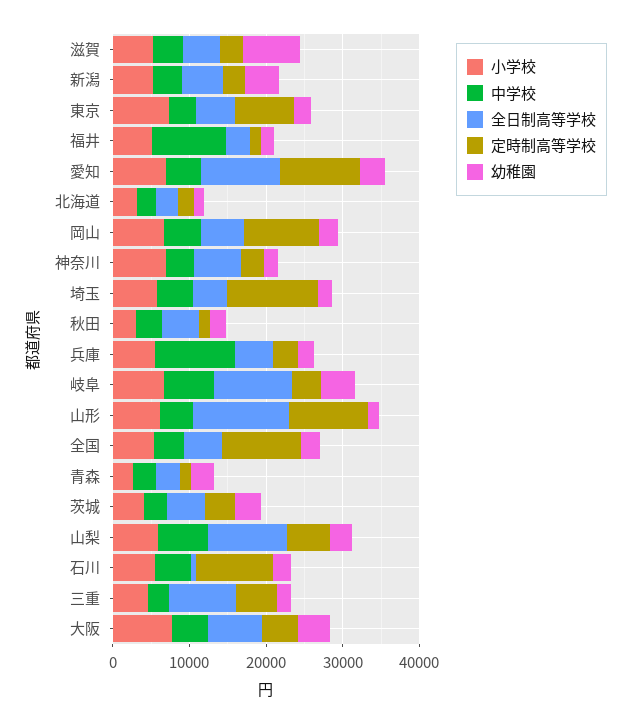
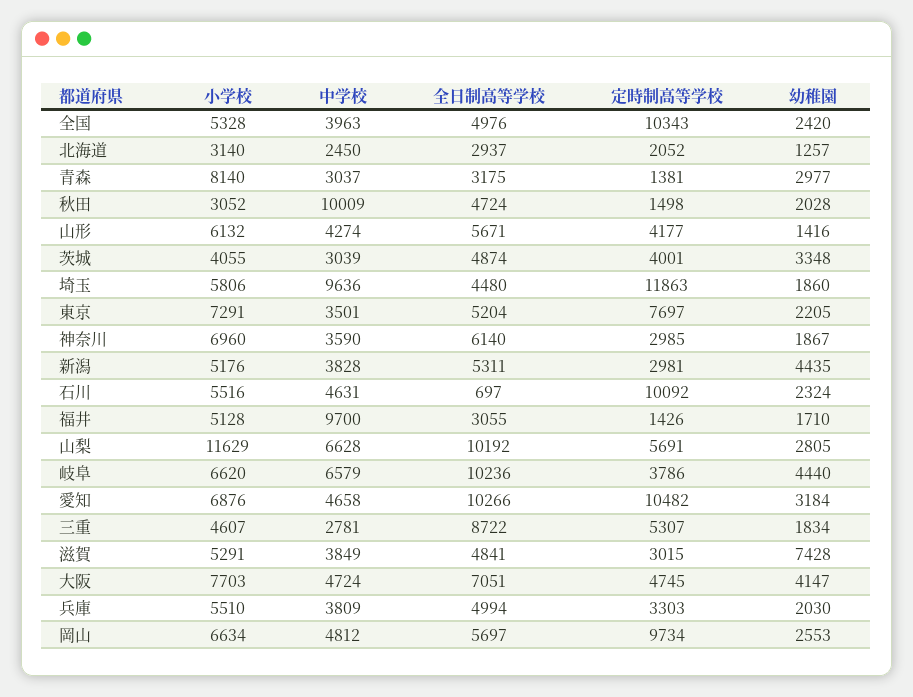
  {
    "小学校": {
      "滋賀": 5291,
      "新潟": 5176,
      "東京": 7291,
      "福井": 5128,
      "愛知": 6876,
      "北海道": 3140,
      "岡山": 6634,
      "神奈川": 6960,
      "埼玉": 5806,
      "秋田": 3052,
      "兵庫": 5510,
      "岐阜": 6620,
      "山形": 6132,
      "全国": 5328,
-     "青森": 2000,
+     "青森": 8140,
      "茨城": 4055,
-     "山梨": 6000,
+     "山梨": 11629,
      "石川": 5516,
      "三重": 4607,
      "大阪": 7703
    },
    "中学校": {
      "滋賀": 3849,
      "新潟": 3828,
      "東京": 3501,
      "福井": 9700,
      "愛知": 4658,
      "北海道": 2450,
      "岡山": 4812,
      "神奈川": 3590,
-     "埼玉": 4000,
+     "埼玉": 9636,
-     "秋田": 4000,
+     "秋田": 10009,
-     "兵庫": 10000,
+     "兵庫": 3809,
      "岐阜": 6579,
      "山形": 4274,
      "全国": 3963,
      "青森": 3037,
      "茨城": 3039,
      "山梨": 6628,
      "石川": 4631,
      "三重": 2781,
      "大阪": 4724
    },
    "全日制高等学校": {
      "滋賀": 4841,
      "新潟": 5311,
      "東京": 5204,
      "福井": 3055,
      "愛知": 10266,
      "北海道": 2937,
      "岡山": 5697,
      "神奈川": 6140,
      "埼玉": 4480,
      "秋田": 4724,
      "兵庫": 4994,
      "岐阜": 10236,
-     "山形": 12000,
+     "山形": 5671,
      "全国": 4976,
      "青森": 3175,
      "茨城": 4874,
      "山梨": 10192,
      "石川": 697,
      "三重": 8722,
      "大阪": 7051
    },
    "定時制高等学校": {
      "滋賀": 3015,
      "新潟": 2981,
      "東京": 7697,
      "福井": 1426,
      "愛知": 10482,
      "北海道": 2052,
      "岡山": 9734,
      "神奈川": 2985,
      "埼玉": 11863,
      "秋田": 1498,
      "兵庫": 3303,
      "岐阜": 3786,
-     "山形": 10000,
+     "山形": 4177,
      "全国": 10343,
      "青森": 1381,
      "茨城": 4001,
      "山梨": 5691,
      "石川": 10092,
      "三重": 5307,
      "大阪": 4745
    },
    "幼稚園": {
      "滋賀": 7428,
      "新潟": 4435,
      "東京": 2205,
      "福井": 1710,
      "愛知": 3184,
      "北海道": 1257,
      "岡山": 2553,
      "神奈川": 1867,
      "埼玉": 1860,
      "秋田": 2028,
      "兵庫": 2030,
      "岐阜": 4440,
      "山形": 1416,
      "全国": 2420,
      "青森": 2977,
      "茨城": 3348,
      "山梨": 2805,
      "石川": 2324,
      "三重": 1834,
      "大阪": 4147
    }
  }

